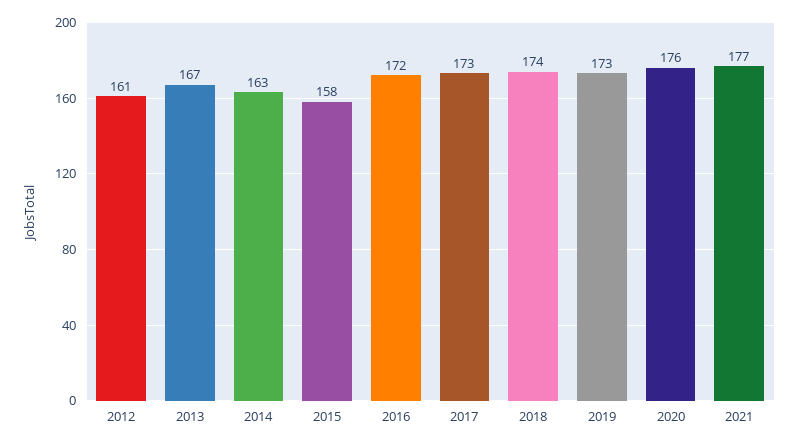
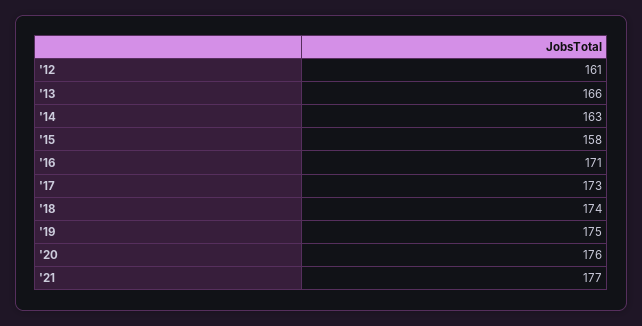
  {
    "2012": 161,
-   "2013": 167,
+   "2013": 166,
    "2014": 163,
    "2015": 158,
-   "2016": 172,
+   "2016": 171,
    "2017": 173,
    "2018": 174,
-   "2019": 173,
+   "2019": 175,
    "2020": 176,
    "2021": 177
  }

